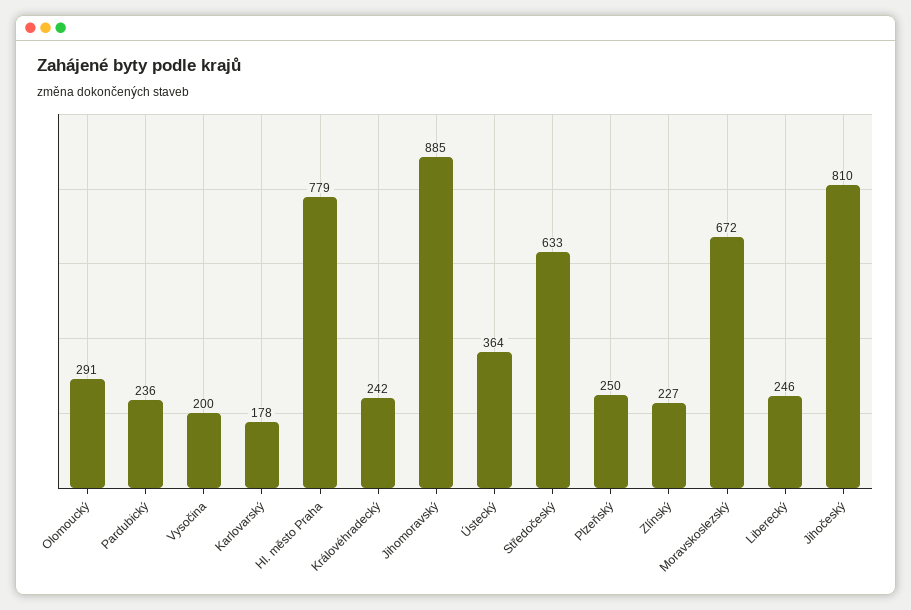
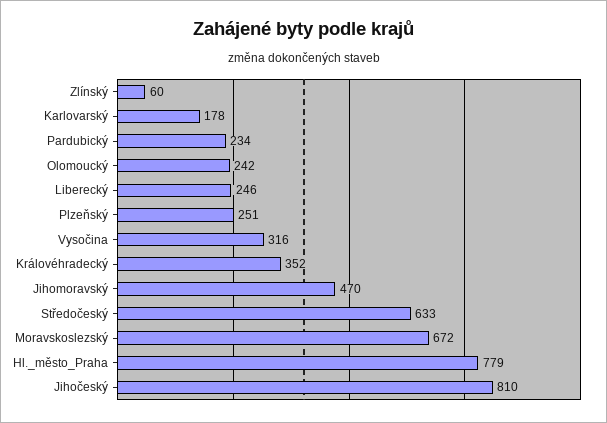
  {
-   "Olomoucký": 291,
+   "Olomoucký": 242,
-   "Pardubický": 236,
+   "Pardubický": 234,
-   "Vysočina": 200,
+   "Vysočina": 316,
    "Karlovarský": 178,
    "Hl. město Praha": 779,
-   "Královéhradecký": 242,
+   "Královéhradecký": 352,
-   "Jihomoravský": 885,
+   "Jihomoravský": 470,
-   "Ústecký": 364,
    "Středočeský": 633,
-   "Plzeňský": 250,
+   "Plzeňský": 251,
-   "Zlínský": 227,
+   "Zlínský": 60,
    "Moravskoslezský": 672,
    "Liberecký": 246,
    "Jihočeský": 810
  }

